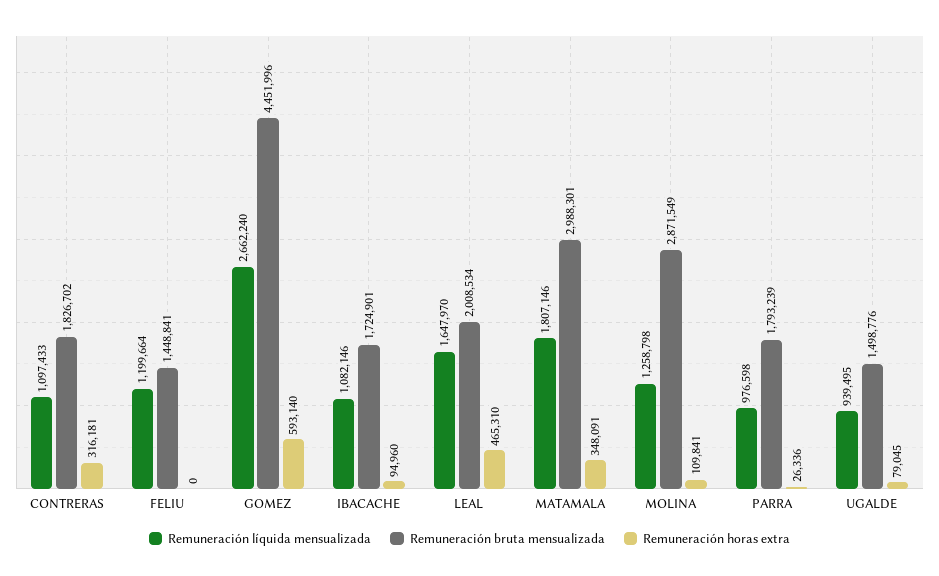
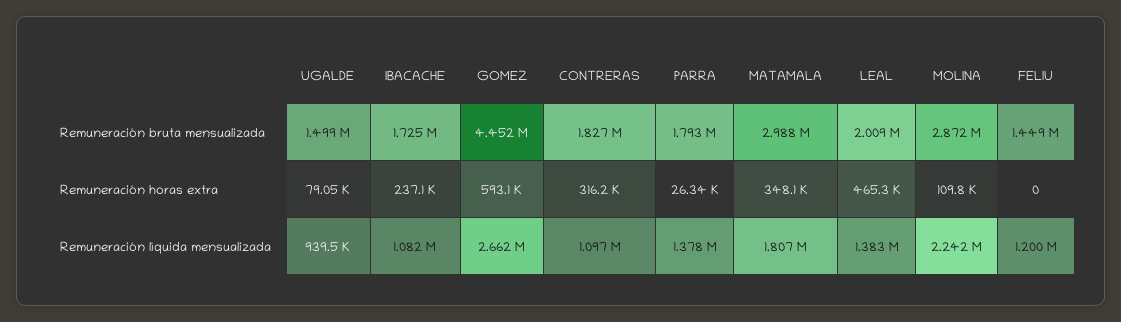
  {
    "Remuneración líquida mensualizada": {
      "CONTRERAS": 1097433,
      "FELIU": 1199664,
      "GOMEZ": 2662240,
      "IBACACHE": 1082146,
-     "LEAL": 1647970,
+     "LEAL": 1383000,
      "MATAMALA": 1807146,
-     "MOLINA": 1258798,
+     "MOLINA": 2242000,
-     "PARRA": 976598,
+     "PARRA": 1378000,
      "UGALDE": 939495
    },
    "Remuneración bruta mensualizada": {
      "CONTRERAS": 1826702,
      "FELIU": 1448841,
      "GOMEZ": 4451996,
      "IBACACHE": 1724901,
      "LEAL": 2008534,
      "MATAMALA": 2988301,
      "MOLINA": 2871549,
      "PARRA": 1793239,
      "UGALDE": 1498776
    },
    "Remuneración horas extra": {
      "CONTRERAS": 316181,
      "FELIU": 0,
      "GOMEZ": 593140,
-     "IBACACHE": 94960,
+     "IBACACHE": 237100,
      "LEAL": 465310,
      "MATAMALA": 348091,
      "MOLINA": 109841,
      "PARRA": 26336,
      "UGALDE": 79045
    }
  }

